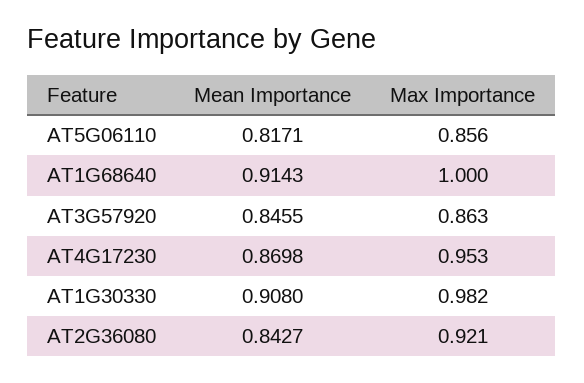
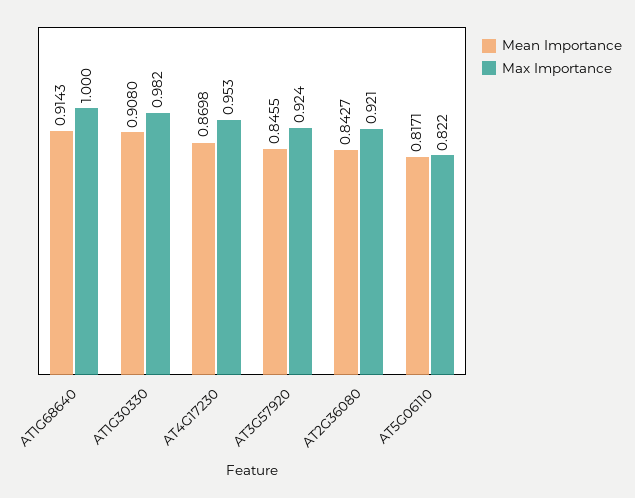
  {
    "Mean Importance": {
      "AT5G06110": 0.8171,
      "AT1G68640": 0.9143,
      "AT3G57920": 0.8455,
      "AT4G17230": 0.8698,
      "AT1G30330": 0.908,
      "AT2G36080": 0.8427
    },
    "Max Importance": {
-     "AT5G06110": 0.856,
+     "AT5G06110": 0.822,
      "AT1G68640": 1,
-     "AT3G57920": 0.863,
+     "AT3G57920": 0.924,
      "AT4G17230": 0.953,
      "AT1G30330": 0.982,
      "AT2G36080": 0.921
    }
  }

